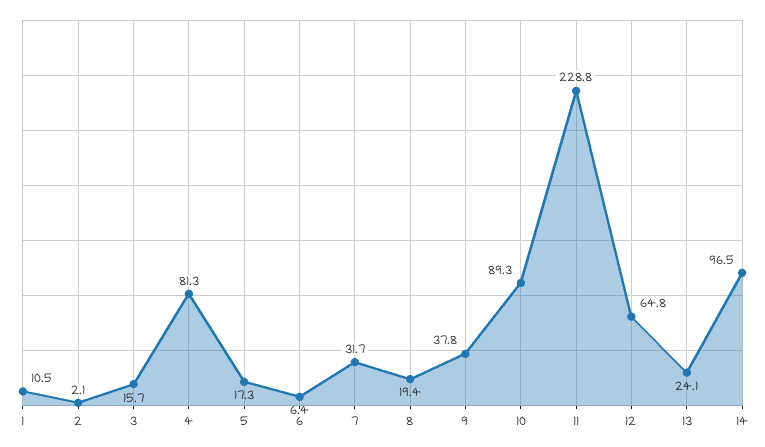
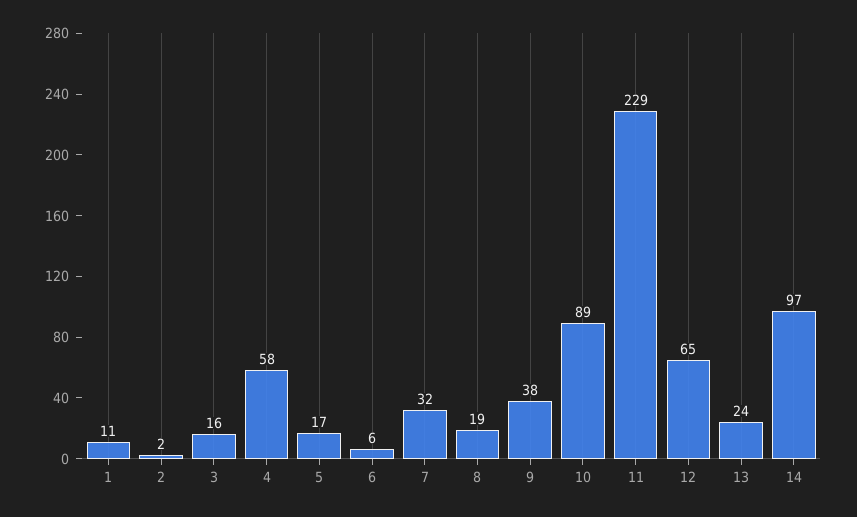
  {
    "1": 10.5,
    "2": 2.1,
    "3": 15.7,
-   "4": 81.3,
+   "4": 58,
    "5": 17.3,
    "6": 6.4,
    "7": 31.7,
    "8": 19.4,
    "9": 37.8,
    "10": 89.3,
    "11": 228.8,
    "12": 64.8,
    "13": 24.1,
    "14": 96.5
  }

